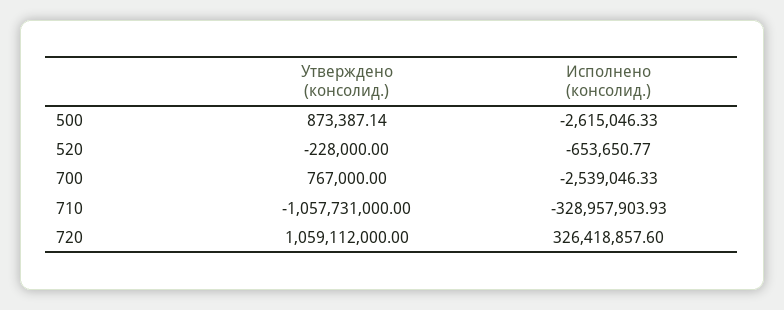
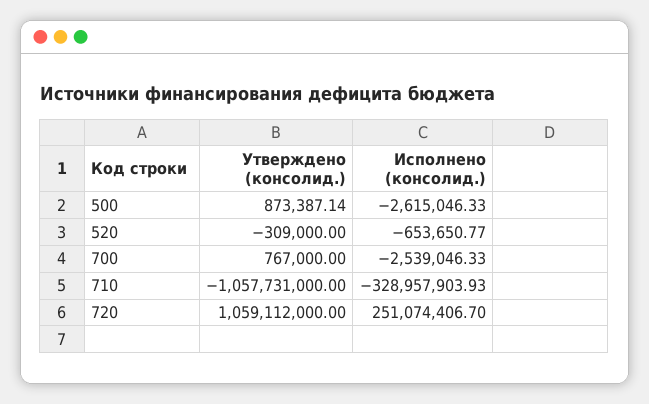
  {
    "Утверждено (консолид.)": {
      "500": 873387.14,
-     "520": -228000,
+     "520": -309000,
      "700": 767000,
      "710": -1057731000,
      "720": 1059112000
    },
    "Исполнено (консолид.)": {
      "500": -2615046.33,
      "520": -653650.77,
      "700": -2539046.33,
      "710": -328957903.93,
-     "720": 326418857.6
+     "720": 251074406.7
    }
  }

